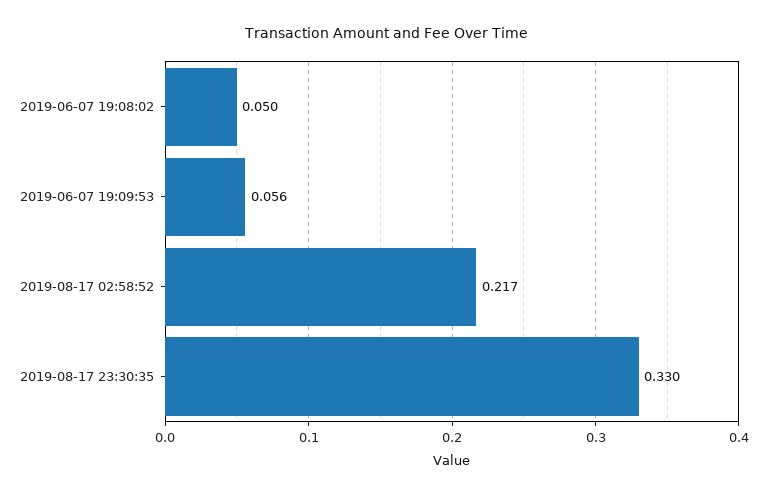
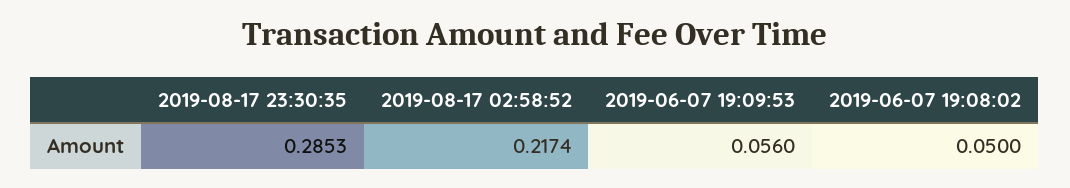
  {
    "2019-06-07 19:08:02": 0.05,
    "2019-06-07 19:09:53": 0.056,
    "2019-08-17 02:58:52": 0.2174,
-   "2019-08-17 23:30:35": 0.33
+   "2019-08-17 23:30:35": 0.2853
  }

